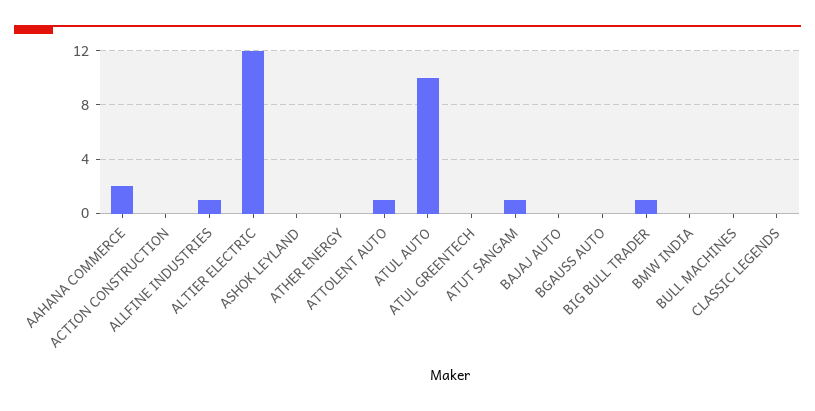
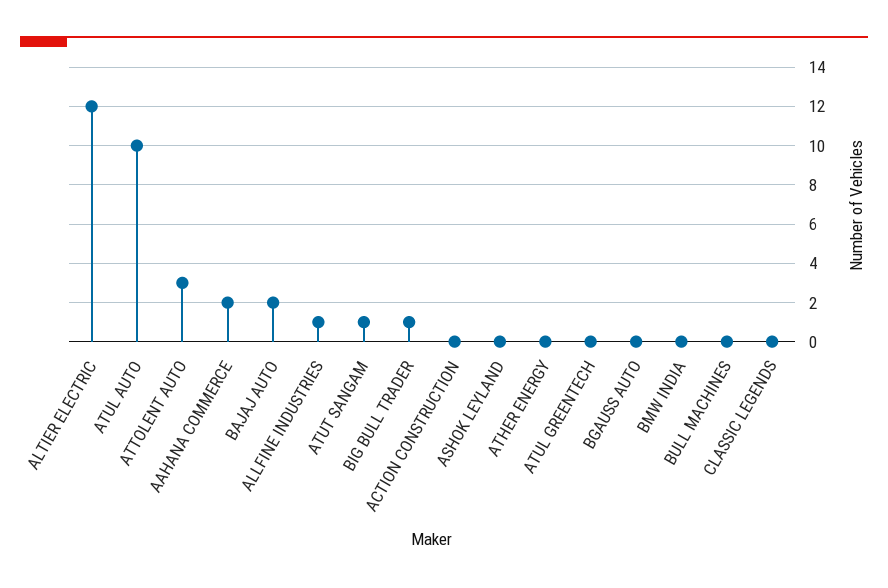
  {
    "AAHANA COMMERCE": 2,
    "ACTION CONSTRUCTION": 0,
    "ALLFINE INDUSTRIES": 1,
    "ALTIER ELECTRIC": 12,
    "ASHOK LEYLAND": 0,
    "ATHER ENERGY": 0,
-   "ATTOLENT AUTO": 1,
+   "ATTOLENT AUTO": 3,
    "ATUL AUTO": 10,
    "ATUL GREENTECH": 0,
    "ATUT SANGAM": 1,
-   "BAJAJ AUTO": 0,
+   "BAJAJ AUTO": 2,
    "BGAUSS AUTO": 0,
    "BIG BULL TRADER": 1,
    "BMW INDIA": 0,
    "BULL MACHINES": 0,
    "CLASSIC LEGENDS": 0
  }

